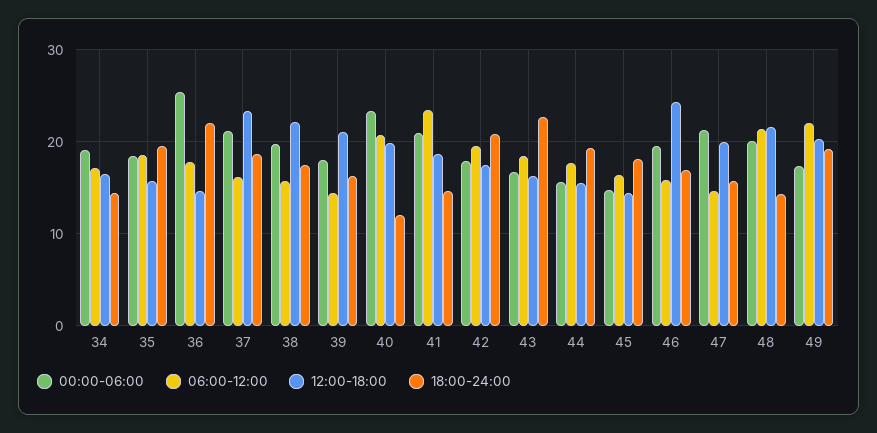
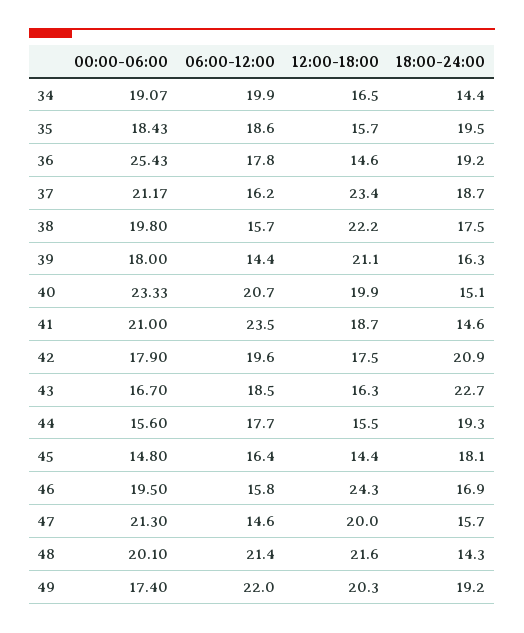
  {
    "00:00-06:00": {
      "34": 19.07,
      "35": 18.43,
      "36": 25.43,
      "37": 21.17,
      "38": 19.8,
      "39": 18,
      "40": 23.33,
      "41": 21,
      "42": 17.9,
      "43": 16.7,
      "44": 15.6,
      "45": 14.8,
      "46": 19.5,
      "47": 21.3,
      "48": 20.1,
      "49": 17.4
    },
    "06:00-12:00": {
-     "34": 17,
+     "34": 19.9,
      "35": 18.6,
      "36": 17.8,
      "37": 16.2,
      "38": 15.7,
      "39": 14.4,
      "40": 20.7,
      "41": 23.5,
      "42": 19.6,
      "43": 18.5,
      "44": 17.7,
      "45": 16.4,
      "46": 15.8,
      "47": 14.6,
      "48": 21.4,
      "49": 22
    },
    "12:00-18:00": {
      "34": 16.5,
      "35": 15.7,
      "36": 14.6,
      "37": 23.4,
      "38": 22.2,
      "39": 21.1,
      "40": 19.9,
      "41": 18.7,
      "42": 17.5,
      "43": 16.3,
      "44": 15.5,
      "45": 14.4,
      "46": 24.3,
      "47": 20,
      "48": 21.6,
      "49": 20.3
    },
    "18:00-24:00": {
      "34": 14.4,
      "35": 19.5,
-     "36": 22,
+     "36": 19.2,
      "37": 18.7,
      "38": 17.5,
      "39": 16.3,
-     "40": 12,
+     "40": 15.1,
      "41": 14.6,
      "42": 20.9,
      "43": 22.7,
      "44": 19.3,
      "45": 18.1,
      "46": 16.9,
      "47": 15.7,
      "48": 14.3,
      "49": 19.2
    }
  }

